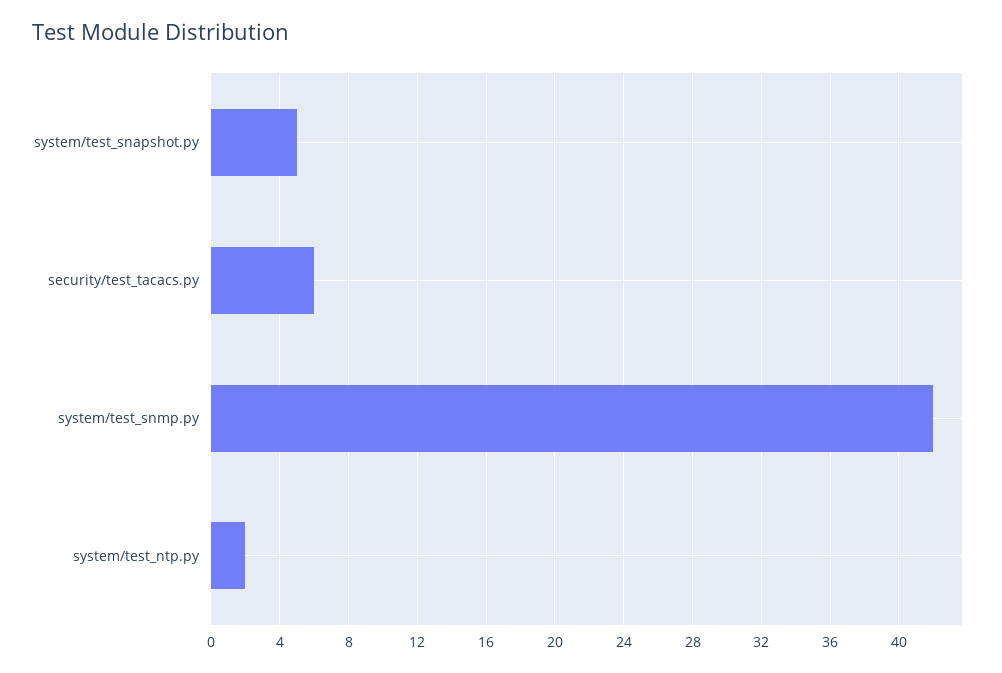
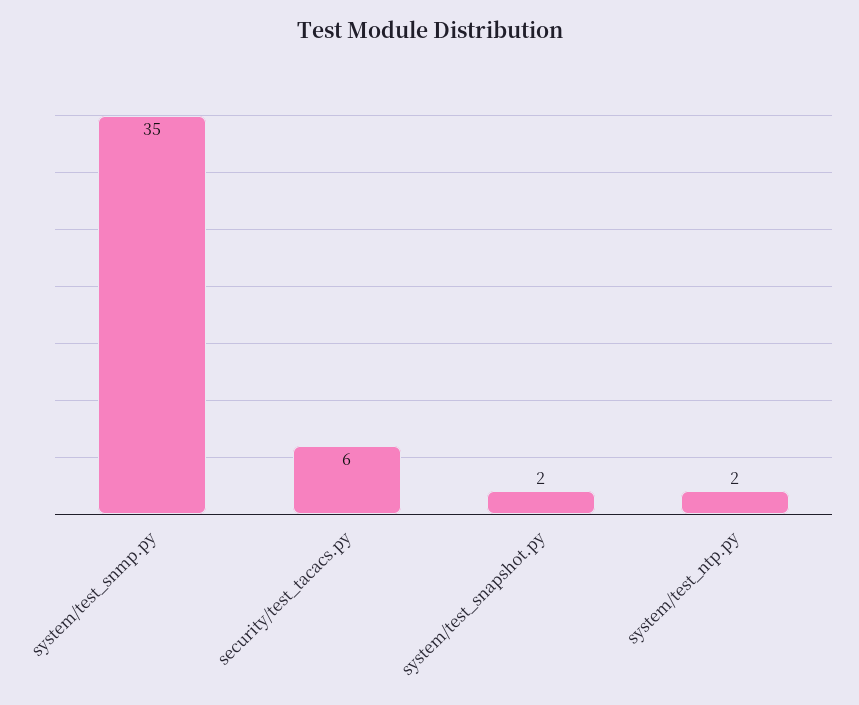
  {
-   "system/test_snapshot.py": 5,
+   "system/test_snapshot.py": 2,
    "security/test_tacacs.py": 6,
-   "system/test_snmp.py": 42,
+   "system/test_snmp.py": 35,
    "system/test_ntp.py": 2
  }

